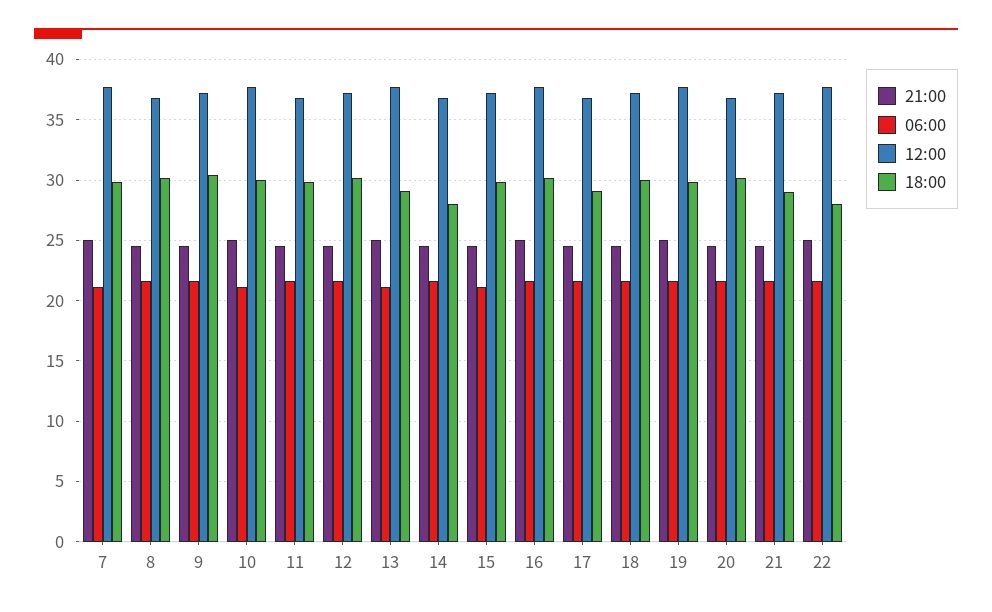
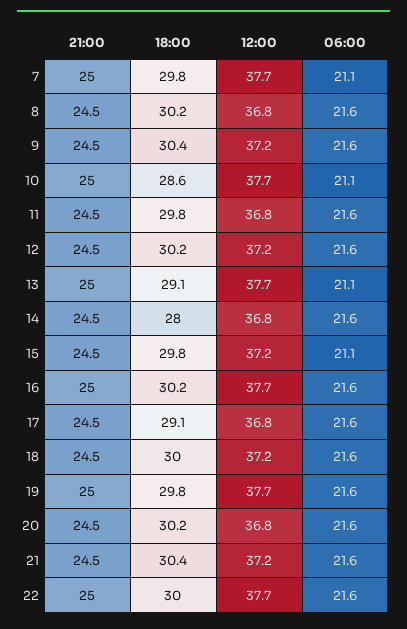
  {
    "21:00": {
      "7": 25,
      "8": 24.5,
      "9": 24.5,
      "10": 25,
      "11": 24.5,
      "12": 24.5,
      "13": 25,
      "14": 24.5,
      "15": 24.5,
      "16": 25,
      "17": 24.5,
      "18": 24.5,
      "19": 25,
      "20": 24.5,
      "21": 24.5,
      "22": 25
    },
    "06:00": {
      "7": 21.1,
      "8": 21.6,
      "9": 21.6,
      "10": 21.1,
      "11": 21.6,
      "12": 21.6,
      "13": 21.1,
      "14": 21.6,
      "15": 21.1,
      "16": 21.6,
      "17": 21.6,
      "18": 21.6,
      "19": 21.6,
      "20": 21.6,
      "21": 21.6,
      "22": 21.6
    },
    "12:00": {
      "7": 37.7,
      "8": 36.8,
      "9": 37.2,
      "10": 37.7,
      "11": 36.8,
      "12": 37.2,
      "13": 37.7,
      "14": 36.8,
      "15": 37.2,
      "16": 37.7,
      "17": 36.8,
      "18": 37.2,
      "19": 37.7,
      "20": 36.8,
      "21": 37.2,
      "22": 37.7
    },
    "18:00": {
      "7": 29.8,
      "8": 30.2,
      "9": 30.4,
-     "10": 30,
+     "10": 28.6,
      "11": 29.8,
      "12": 30.2,
      "13": 29.1,
      "14": 28,
      "15": 29.8,
      "16": 30.2,
      "17": 29.1,
      "18": 30,
      "19": 29.8,
      "20": 30.2,
-     "21": 29,
+     "21": 30.4,
-     "22": 28
+     "22": 30
    }
  }

